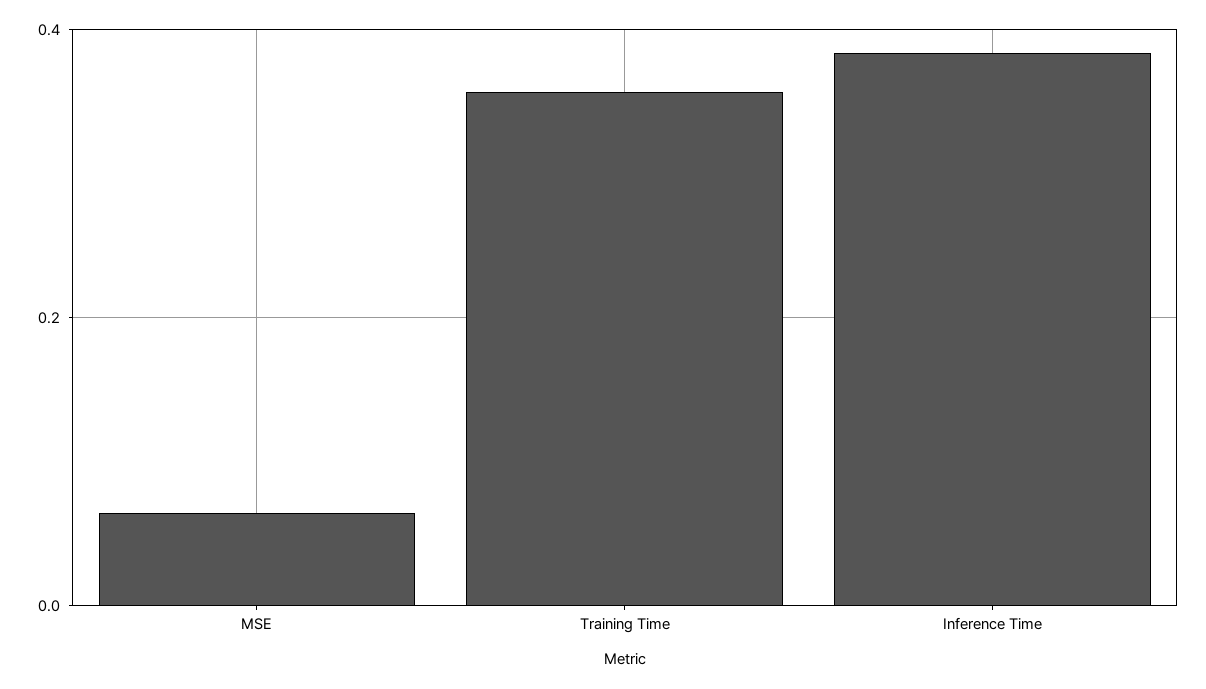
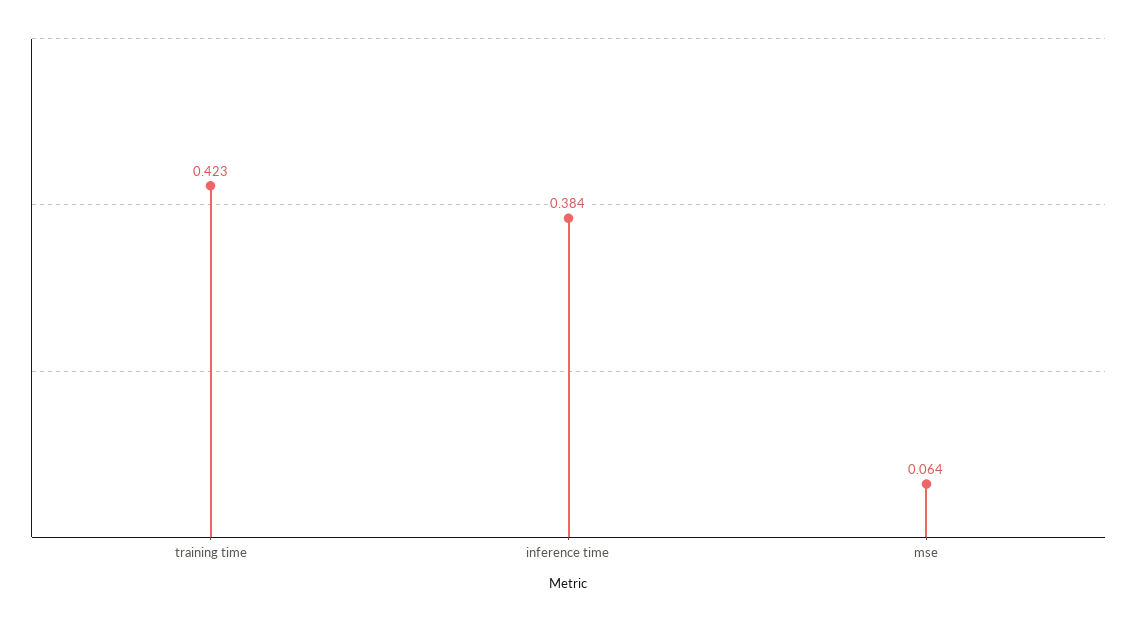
  {
    "MSE": 0.064,
-   "Training Time": 0.36,
+   "Training Time": 0.423,
    "Inference Time": 0.384
  }

